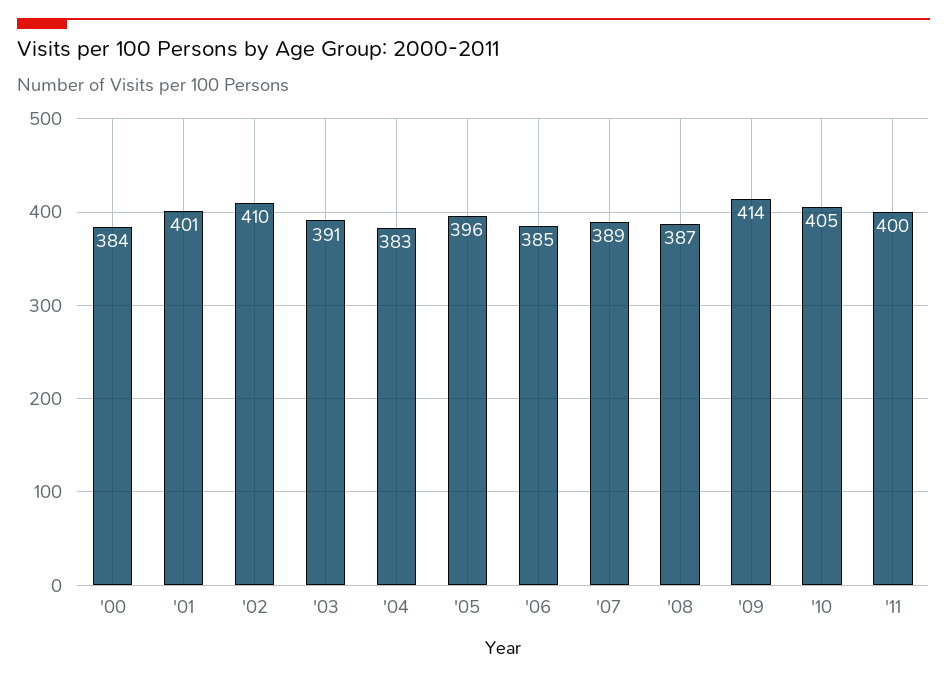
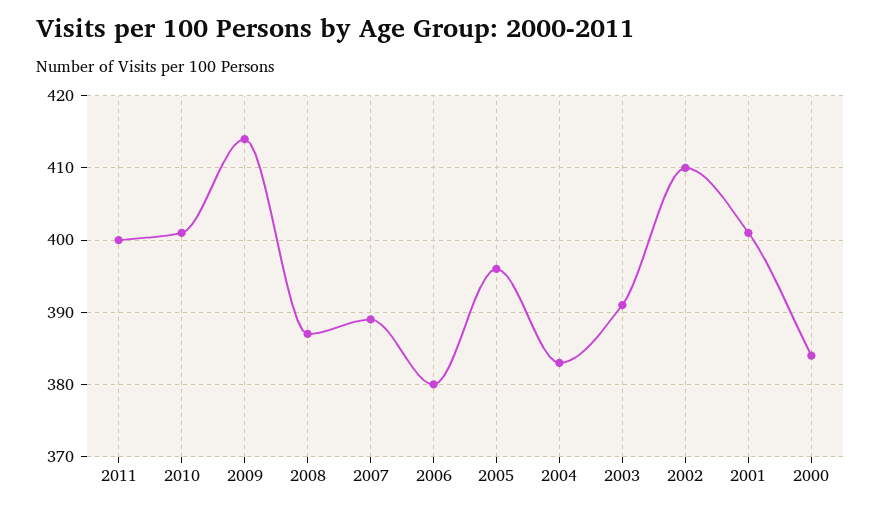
  {
    "'00": 384,
    "'01": 401,
    "'02": 410,
    "'03": 391,
    "'04": 383,
    "'05": 396,
-   "'06": 385,
+   "'06": 380,
    "'07": 389,
    "'08": 387,
    "'09": 414,
-   "'10": 405,
+   "'10": 401,
    "'11": 400
  }

